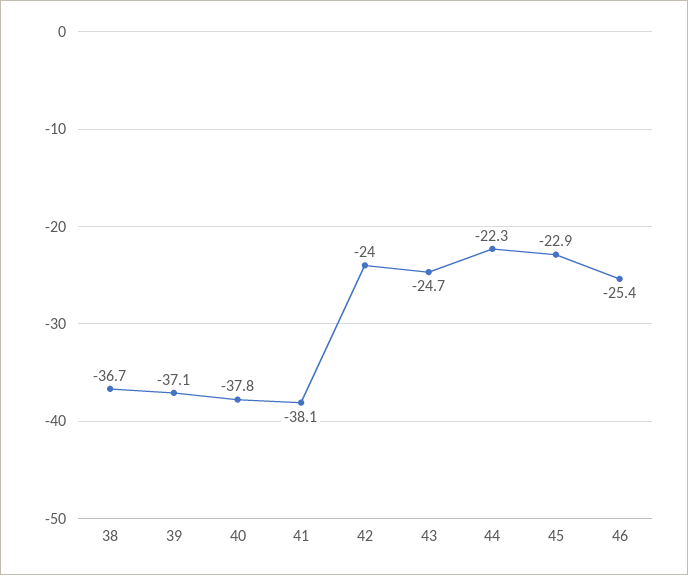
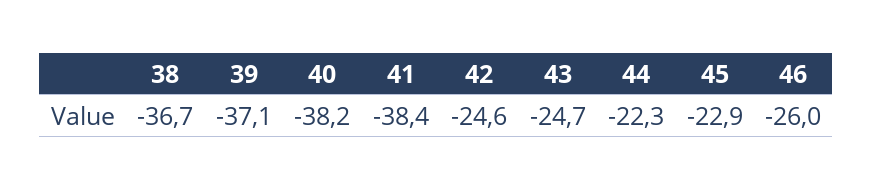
  {
    "38": -36.7,
    "39": -37.1,
-   "40": -37.8,
+   "40": -38.2,
-   "41": -38.1,
+   "41": -38.4,
-   "42": -24,
+   "42": -24.6,
    "43": -24.7,
    "44": -22.3,
    "45": -22.9,
-   "46": -25.4
+   "46": -26
  }

